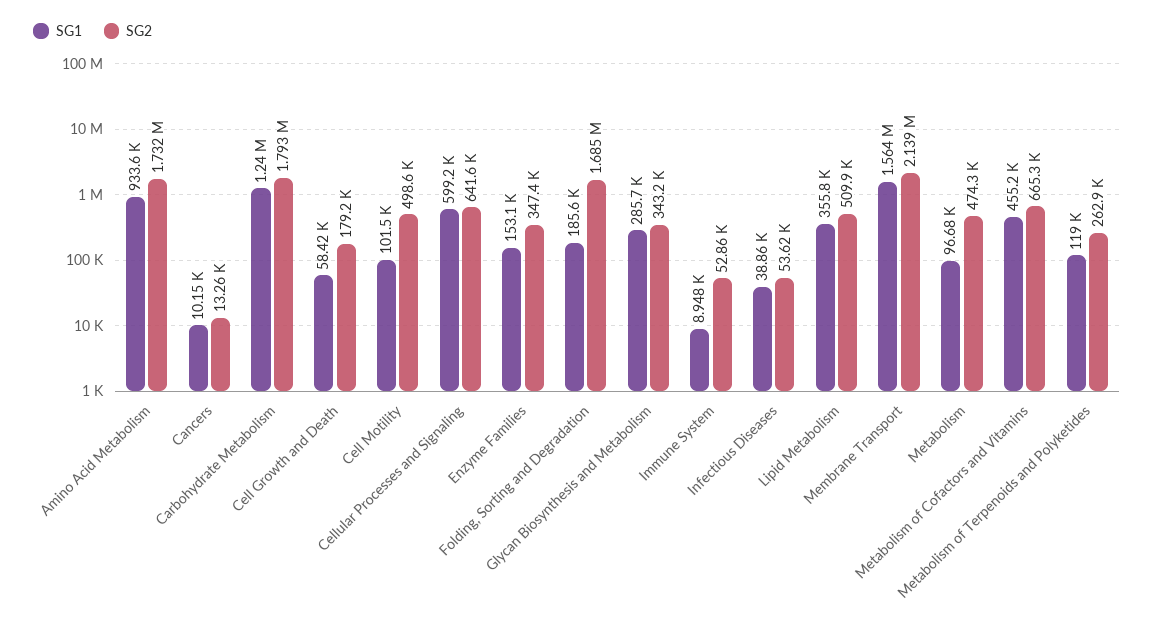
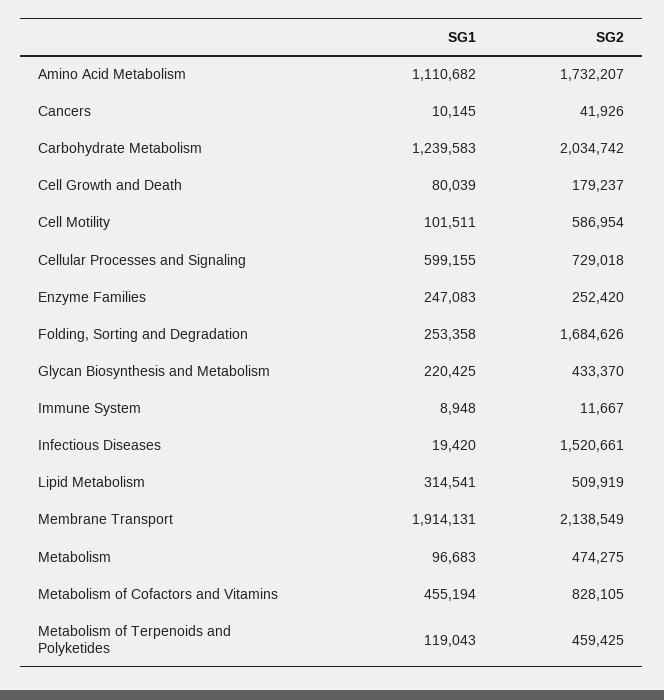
  {
    "SG1": {
-     "Amino Acid Metabolism": 933600,
+     "Amino Acid Metabolism": 1110682,
      "Cancers": 10145,
      "Carbohydrate Metabolism": 1239583,
-     "Cell Growth and Death": 58420,
+     "Cell Growth and Death": 80039,
      "Cell Motility": 101511,
      "Cellular Processes and Signaling": 599155,
-     "Enzyme Families": 153100,
+     "Enzyme Families": 247083,
-     "Folding, Sorting and Degradation": 185600,
+     "Folding, Sorting and Degradation": 253358,
-     "Glycan Biosynthesis and Metabolism": 285700,
+     "Glycan Biosynthesis and Metabolism": 220425,
      "Immune System": 8948,
-     "Infectious Diseases": 38860,
+     "Infectious Diseases": 19420,
-     "Lipid Metabolism": 355800,
+     "Lipid Metabolism": 314541,
-     "Membrane Transport": 1564000,
+     "Membrane Transport": 1914131,
      "Metabolism": 96683,
      "Metabolism of Cofactors and Vitamins": 455194,
      "Metabolism of Terpenoids and Polyketides": 119043
    },
    "SG2": {
      "Amino Acid Metabolism": 1732207,
-     "Cancers": 13260,
+     "Cancers": 41926,
-     "Carbohydrate Metabolism": 1793000,
+     "Carbohydrate Metabolism": 2034742,
      "Cell Growth and Death": 179237,
-     "Cell Motility": 498600,
+     "Cell Motility": 586954,
-     "Cellular Processes and Signaling": 641600,
+     "Cellular Processes and Signaling": 729018,
-     "Enzyme Families": 347400,
+     "Enzyme Families": 252420,
      "Folding, Sorting and Degradation": 1684626,
-     "Glycan Biosynthesis and Metabolism": 343200,
+     "Glycan Biosynthesis and Metabolism": 433370,
-     "Immune System": 52860,
+     "Immune System": 11667,
-     "Infectious Diseases": 53620,
+     "Infectious Diseases": 1520661,
      "Lipid Metabolism": 509919,
      "Membrane Transport": 2138549,
      "Metabolism": 474275,
-     "Metabolism of Cofactors and Vitamins": 665300,
+     "Metabolism of Cofactors and Vitamins": 828105,
-     "Metabolism of Terpenoids and Polyketides": 262900
+     "Metabolism of Terpenoids and Polyketides": 459425
    }
  }

